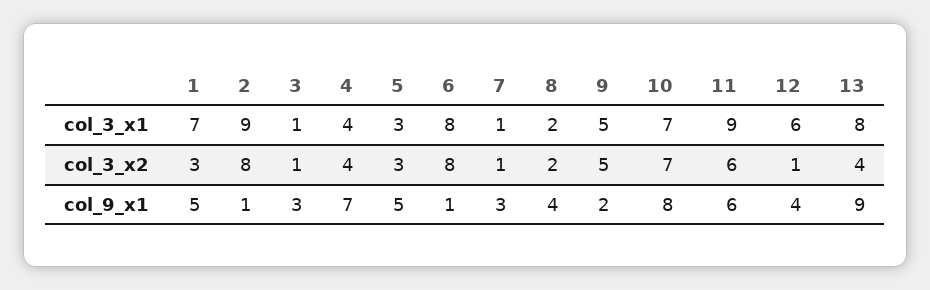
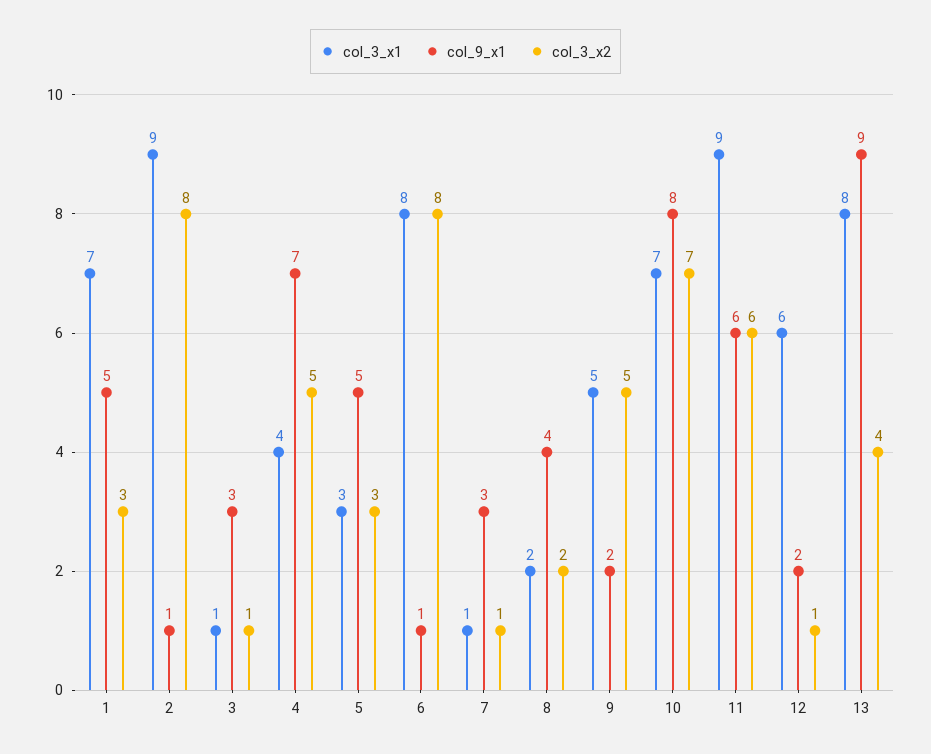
  {
    "col_3_x1": {
      "1": 7,
      "2": 9,
      "3": 1,
      "4": 4,
      "5": 3,
      "6": 8,
      "7": 1,
      "8": 2,
      "9": 5,
      "10": 7,
      "11": 9,
      "12": 6,
      "13": 8
    },
    "col_3_x2": {
      "1": 3,
      "2": 8,
      "3": 1,
-     "4": 4,
+     "4": 5,
      "5": 3,
      "6": 8,
      "7": 1,
      "8": 2,
      "9": 5,
      "10": 7,
      "11": 6,
      "12": 1,
      "13": 4
    },
    "col_9_x1": {
      "1": 5,
      "2": 1,
      "3": 3,
      "4": 7,
      "5": 5,
      "6": 1,
      "7": 3,
      "8": 4,
      "9": 2,
      "10": 8,
      "11": 6,
-     "12": 4,
+     "12": 2,
      "13": 9
    }
  }

